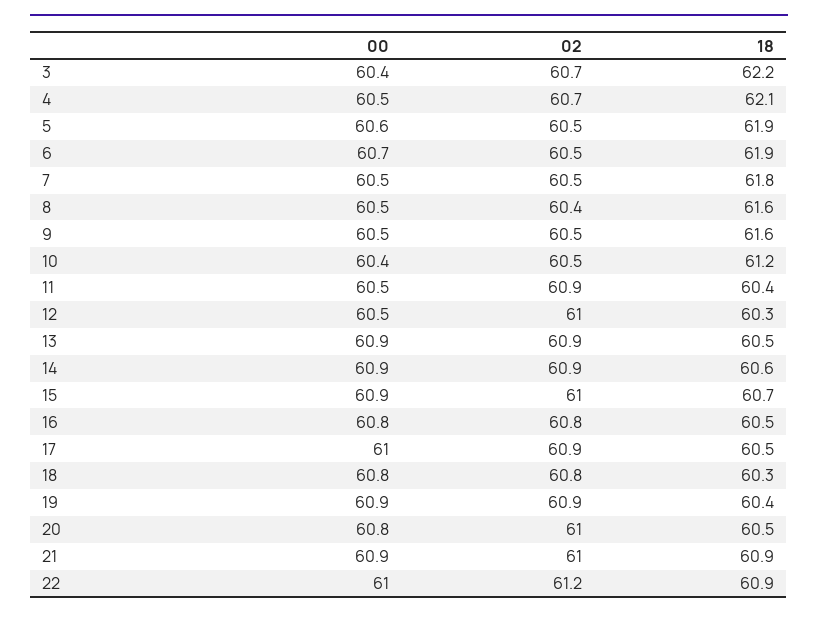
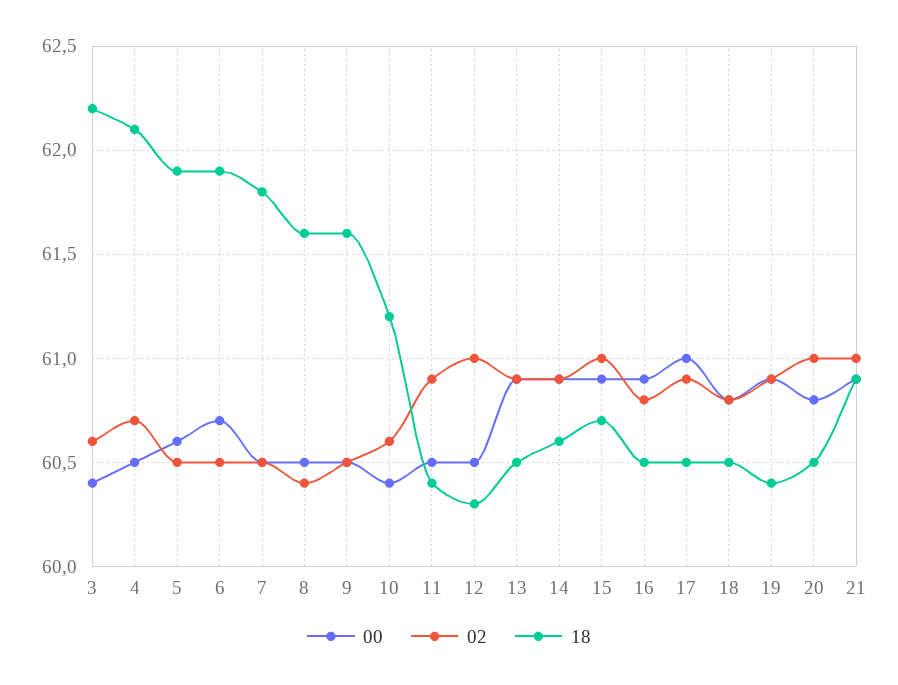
  {
    "00": {
      "3": 60.4,
      "4": 60.5,
      "5": 60.6,
      "6": 60.7,
      "7": 60.5,
      "8": 60.5,
      "9": 60.5,
      "10": 60.4,
      "11": 60.5,
      "12": 60.5,
      "13": 60.9,
      "14": 60.9,
      "15": 60.9,
-     "16": 60.8,
+     "16": 60.9,
      "17": 61,
      "18": 60.8,
      "19": 60.9,
      "20": 60.8,
-     "21": 60.9,
+     "21": 60.9
-     "22": 61
    },
    "02": {
-     "3": 60.7,
+     "3": 60.6,
      "4": 60.7,
      "5": 60.5,
      "6": 60.5,
      "7": 60.5,
      "8": 60.4,
      "9": 60.5,
-     "10": 60.5,
+     "10": 60.6,
      "11": 60.9,
      "12": 61,
      "13": 60.9,
      "14": 60.9,
      "15": 61,
      "16": 60.8,
      "17": 60.9,
      "18": 60.8,
      "19": 60.9,
      "20": 61,
-     "21": 61,
+     "21": 61
-     "22": 61.2
    },
    "18": {
      "3": 62.2,
      "4": 62.1,
      "5": 61.9,
      "6": 61.9,
      "7": 61.8,
      "8": 61.6,
      "9": 61.6,
      "10": 61.2,
      "11": 60.4,
      "12": 60.3,
      "13": 60.5,
      "14": 60.6,
      "15": 60.7,
      "16": 60.5,
      "17": 60.5,
-     "18": 60.3,
+     "18": 60.5,
      "19": 60.4,
      "20": 60.5,
-     "21": 60.9,
+     "21": 60.9
-     "22": 60.9
    }
  }

